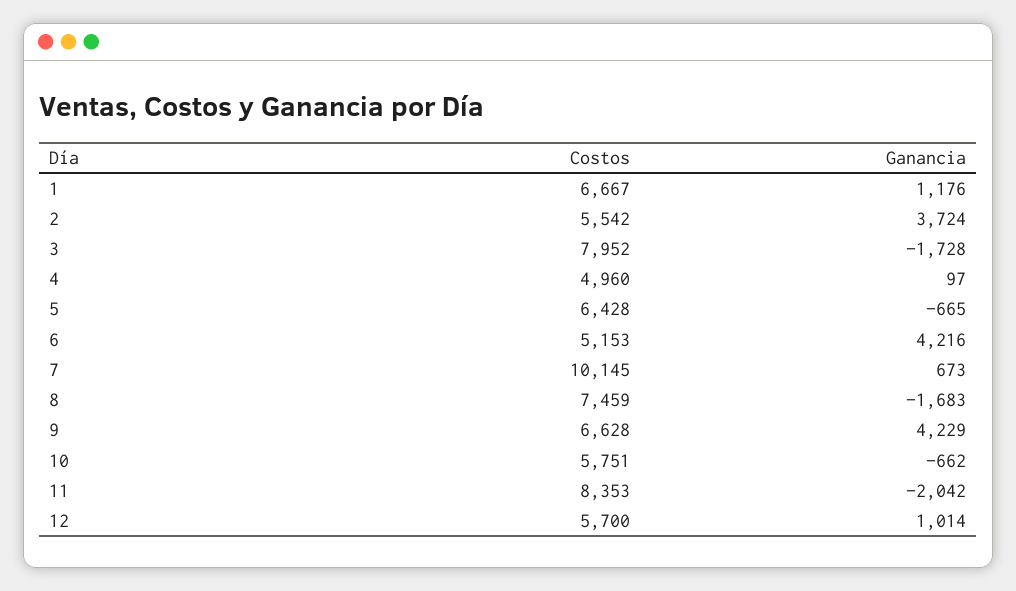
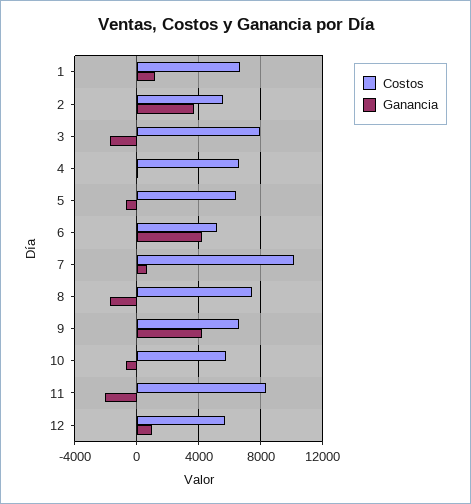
  {
    "Costos": {
      "1": 6667,
      "2": 5542,
      "3": 7952,
-     "4": 4960,
+     "4": 6500,
      "5": 6428,
      "6": 5153,
      "7": 10145,
      "8": 7459,
      "9": 6628,
      "10": 5751,
      "11": 8353,
      "12": 5700
    },
    "Ganancia": {
      "1": 1176,
      "2": 3724,
      "3": -1728,
      "4": 97,
      "5": -665,
      "6": 4216,
      "7": 673,
      "8": -1683,
      "9": 4229,
      "10": -662,
      "11": -2042,
      "12": 1014
    }
  }

